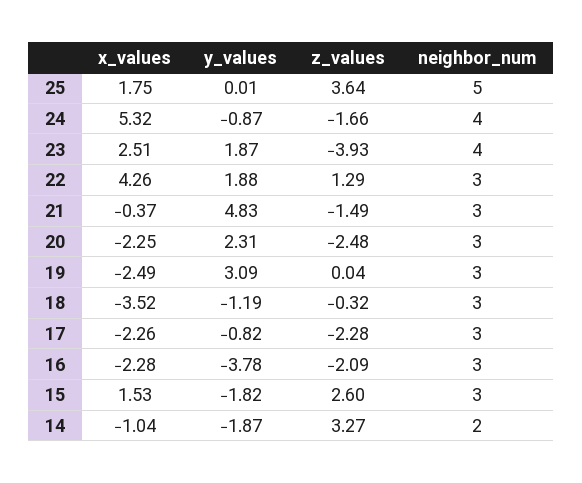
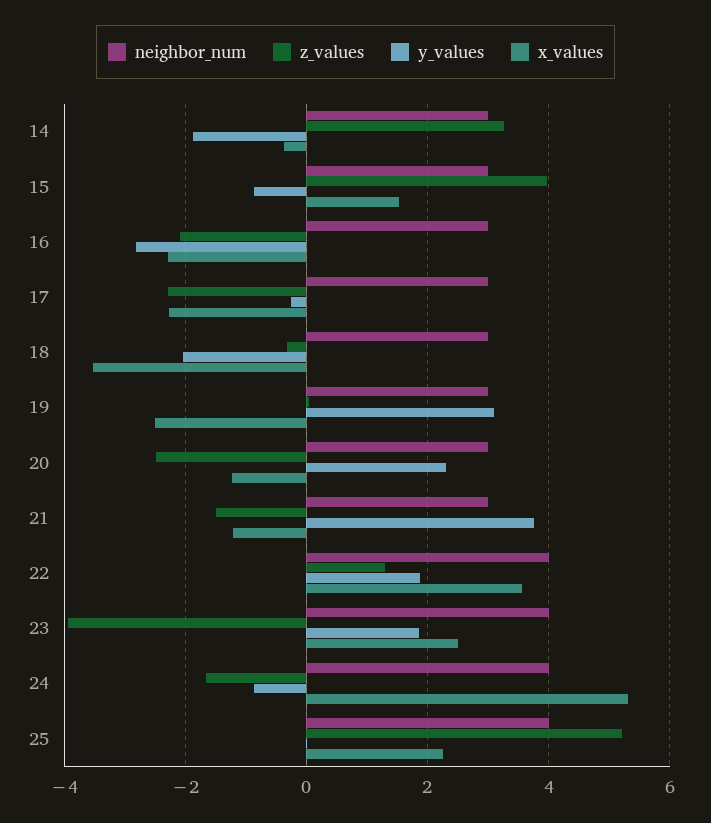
  {
    "x_values": {
-     "25": 1.75,
+     "25": 2.2,
      "24": 5.32,
      "23": 2.51,
-     "22": 4.26,
+     "22": 3.6,
-     "21": -0.37,
+     "21": -1.2,
-     "20": -2.25,
+     "20": -1.2,
      "19": -2.49,
      "18": -3.52,
      "17": -2.26,
      "16": -2.28,
      "15": 1.53,
-     "14": -1.04
+     "14": -0.4
    },
    "y_values": {
      "25": 0.01,
      "24": -0.87,
      "23": 1.87,
      "22": 1.88,
-     "21": 4.83,
+     "21": 3.8,
      "20": 2.31,
      "19": 3.09,
-     "18": -1.19,
+     "18": -2,
-     "17": -0.82,
+     "17": -0.2,
-     "16": -3.78,
+     "16": -2.8,
-     "15": -1.82,
+     "15": -0.8,
      "14": -1.87
    },
    "z_values": {
-     "25": 3.64,
+     "25": 5.2,
      "24": -1.66,
      "23": -3.93,
      "22": 1.29,
      "21": -1.49,
      "20": -2.48,
      "19": 0.04,
      "18": -0.32,
      "17": -2.28,
      "16": -2.09,
-     "15": 2.6,
+     "15": 4,
      "14": 3.27
    },
    "neighbor_num": {
-     "25": 5,
+     "25": 4,
      "24": 4,
      "23": 4,
-     "22": 3,
+     "22": 4,
      "21": 3,
      "20": 3,
      "19": 3,
      "18": 3,
      "17": 3,
      "16": 3,
      "15": 3,
-     "14": 2
+     "14": 3
    }
  }

